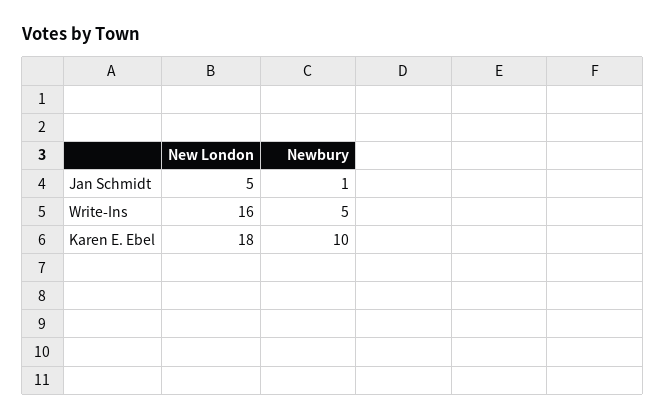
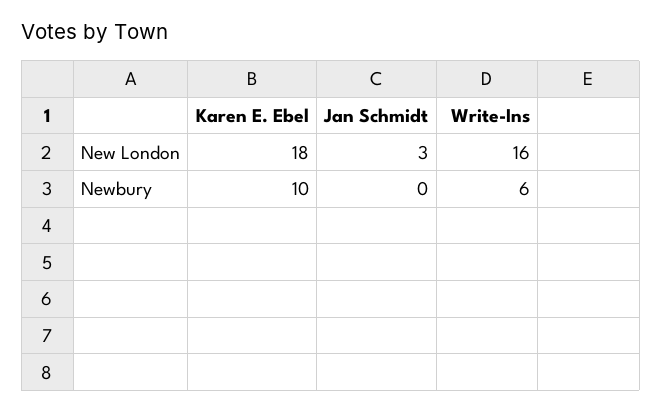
  {
    "New London": {
-     "Jan Schmidt": 5,
+     "Jan Schmidt": 3,
      "Write-Ins": 16,
      "Karen E. Ebel": 18
    },
    "Newbury": {
-     "Jan Schmidt": 1,
+     "Jan Schmidt": 0,
-     "Write-Ins": 5,
+     "Write-Ins": 6,
      "Karen E. Ebel": 10
    }
  }

